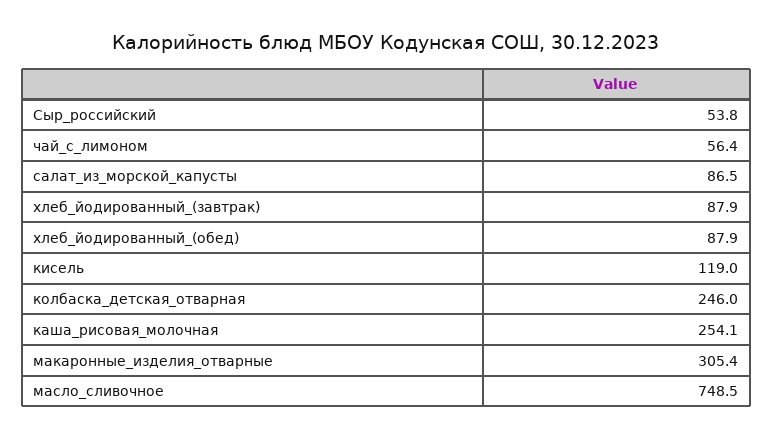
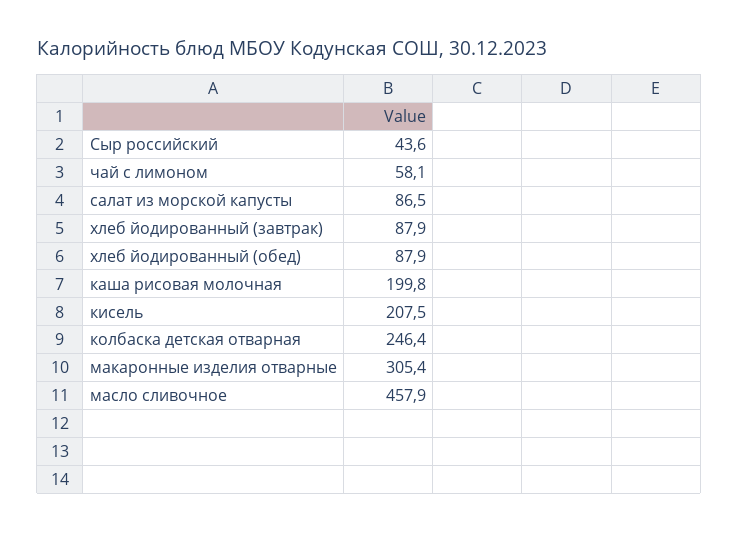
  {
-   "Сыр_российский": 53.8,
+   "Сыр_российский": 43.6,
-   "чай_с_лимоном": 56.4,
+   "чай_с_лимоном": 58.1,
    "салат_из_морской_капусты": 86.5,
    "хлеб_йодированный_(завтрак)": 87.9,
    "хлеб_йодированный_(обед)": 87.9,
-   "кисель": 119,
+   "кисель": 207.5,
-   "колбаска_детская_отварная": 246,
+   "колбаска_детская_отварная": 246.4,
-   "каша_рисовая_молочная": 254.1,
+   "каша_рисовая_молочная": 199.8,
    "макаронные_изделия_отварные": 305.4,
-   "масло_сливочное": 748.5
+   "масло_сливочное": 457.9
  }

